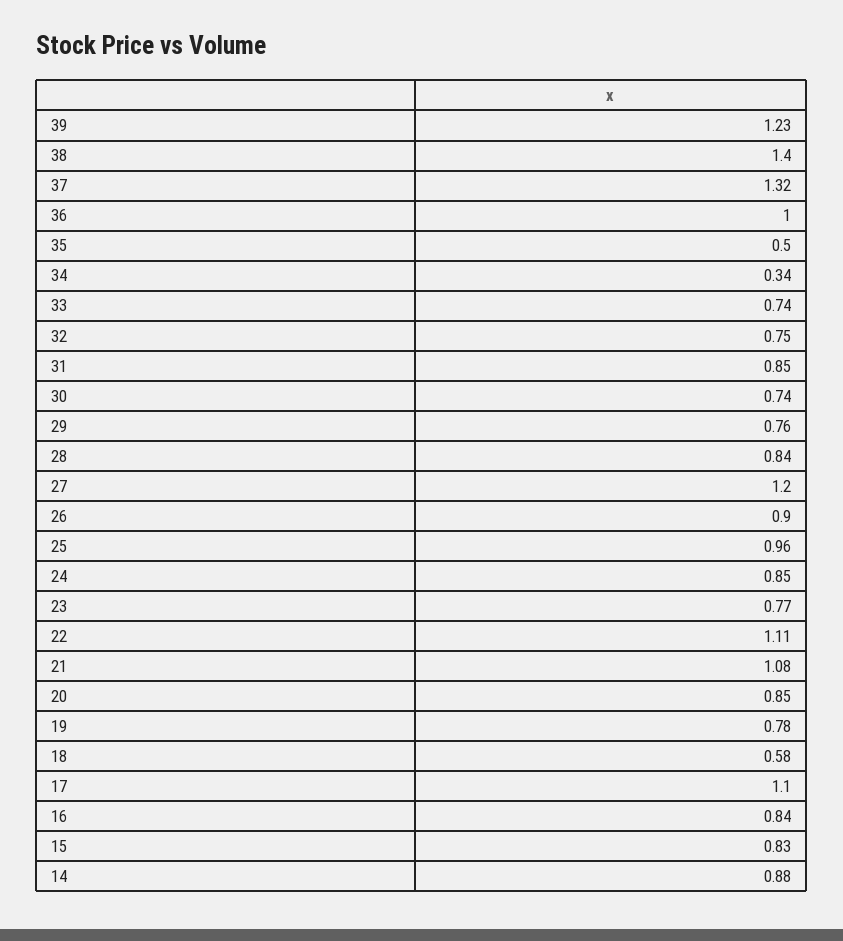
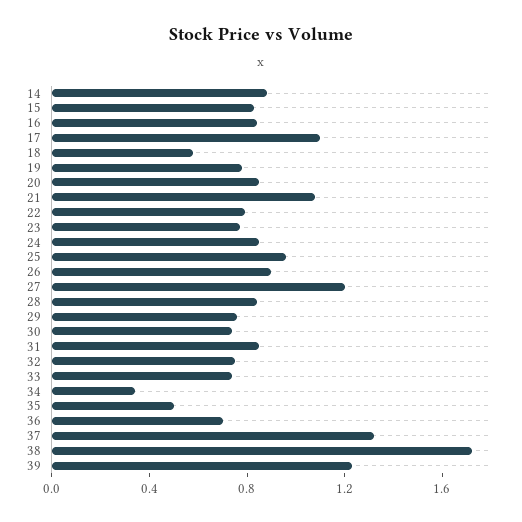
  {
    "39": 1.23,
-   "38": 1.4,
+   "38": 1.7,
    "37": 1.32,
-   "36": 1,
+   "36": 0.7,
    "35": 0.5,
    "34": 0.34,
    "33": 0.74,
    "32": 0.75,
    "31": 0.85,
    "30": 0.74,
    "29": 0.76,
    "28": 0.84,
    "27": 1.2,
    "26": 0.9,
    "25": 0.96,
    "24": 0.85,
    "23": 0.77,
-   "22": 1.11,
+   "22": 0.8,
    "21": 1.08,
    "20": 0.85,
    "19": 0.78,
    "18": 0.58,
    "17": 1.1,
    "16": 0.84,
    "15": 0.83,
    "14": 0.88
  }

